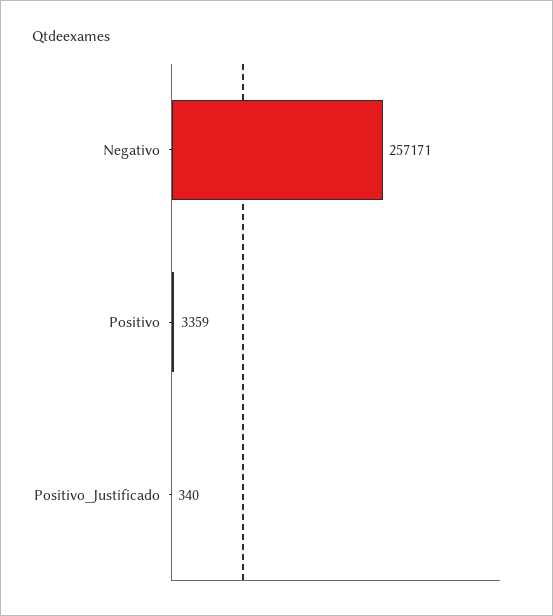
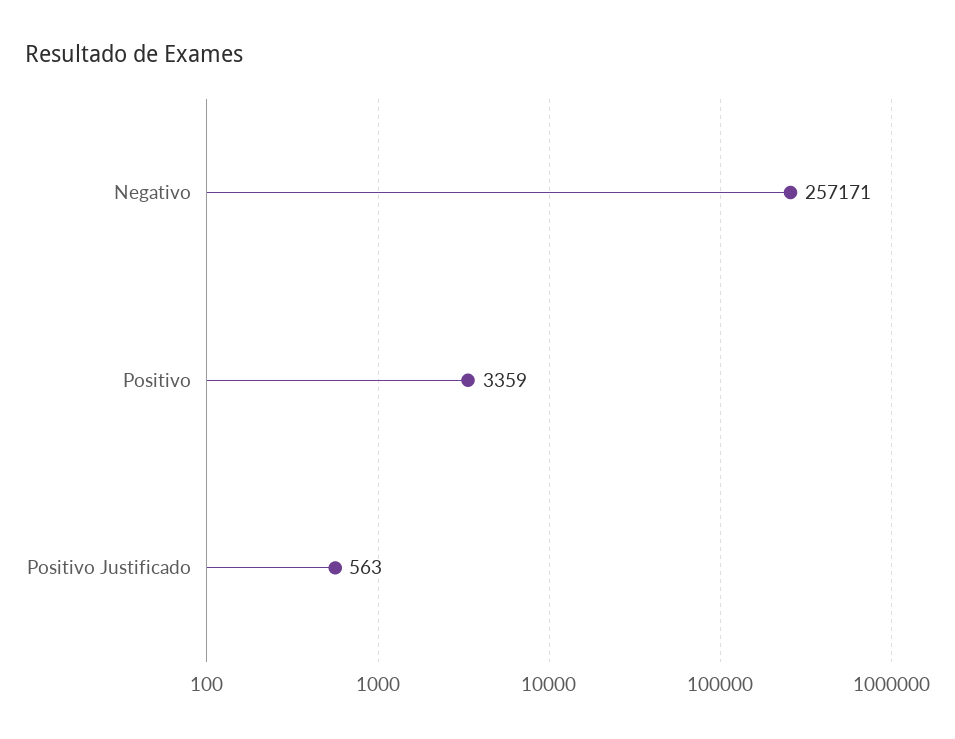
  {
    "Negativo": 257171,
    "Positivo": 3359,
-   "Positivo_Justificado": 340
+   "Positivo_Justificado": 563
  }

